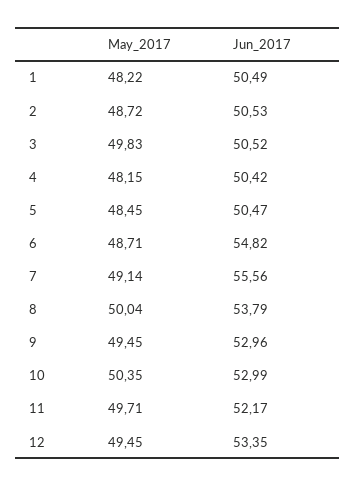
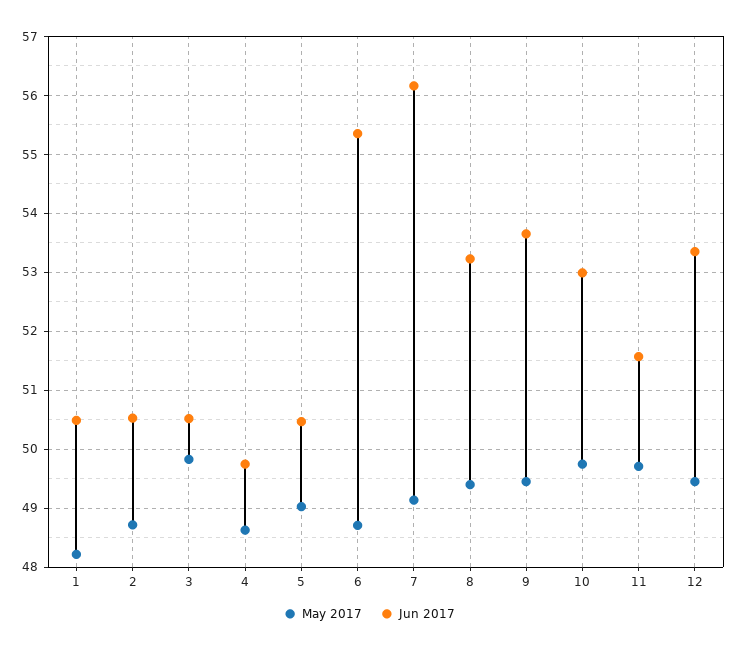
  {
    "May_2017": {
      "1": 48.22,
      "2": 48.72,
      "3": 49.83,
-     "4": 48.15,
+     "4": 48.6,
-     "5": 48.45,
+     "5": 49,
      "6": 48.71,
      "7": 49.14,
-     "8": 50.04,
+     "8": 49.4,
      "9": 49.45,
-     "10": 50.35,
+     "10": 49.8,
      "11": 49.71,
      "12": 49.45
    },
    "Jun_2017": {
      "1": 50.49,
      "2": 50.53,
      "3": 50.52,
-     "4": 50.42,
+     "4": 49.8,
      "5": 50.47,
-     "6": 54.82,
+     "6": 55.4,
-     "7": 55.56,
+     "7": 56.2,
-     "8": 53.79,
+     "8": 53.2,
-     "9": 52.96,
+     "9": 53.6,
      "10": 52.99,
-     "11": 52.17,
+     "11": 51.6,
      "12": 53.35
    }
  }

